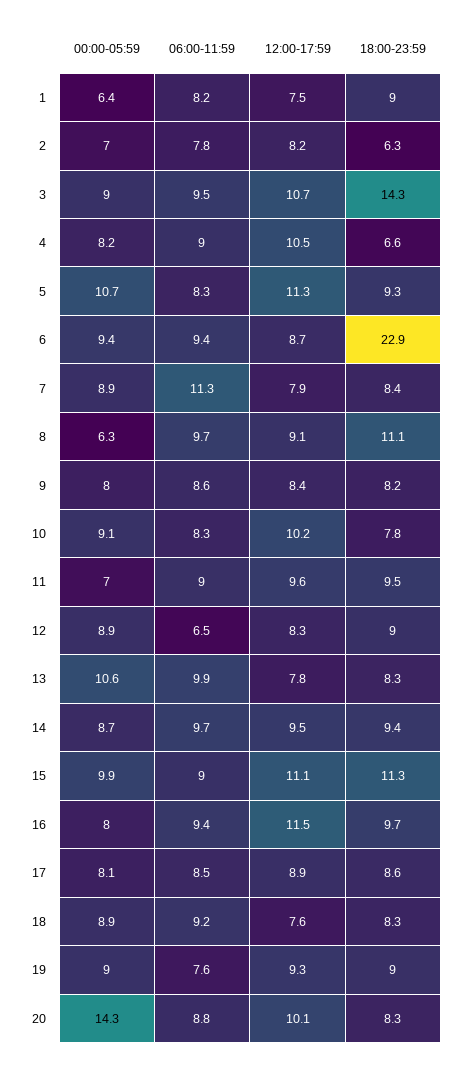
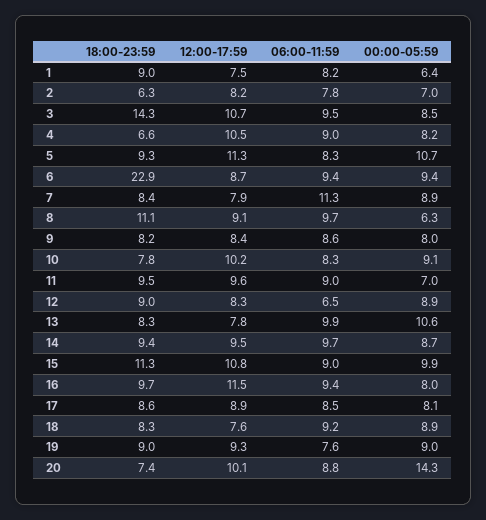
  {
    "00:00-05:59": {
      "1": 6.4,
      "2": 7,
-     "3": 9,
+     "3": 8.5,
      "4": 8.2,
      "5": 10.7,
      "6": 9.4,
      "7": 8.9,
      "8": 6.3,
      "9": 8,
      "10": 9.1,
      "11": 7,
      "12": 8.9,
      "13": 10.6,
      "14": 8.7,
      "15": 9.9,
      "16": 8,
      "17": 8.1,
      "18": 8.9,
      "19": 9,
      "20": 14.3
    },
    "06:00-11:59": {
      "1": 8.2,
      "2": 7.8,
      "3": 9.5,
      "4": 9,
      "5": 8.3,
      "6": 9.4,
      "7": 11.3,
      "8": 9.7,
      "9": 8.6,
      "10": 8.3,
      "11": 9,
      "12": 6.5,
      "13": 9.9,
      "14": 9.7,
      "15": 9,
      "16": 9.4,
      "17": 8.5,
      "18": 9.2,
      "19": 7.6,
      "20": 8.8
    },
    "12:00-17:59": {
      "1": 7.5,
      "2": 8.2,
      "3": 10.7,
      "4": 10.5,
      "5": 11.3,
      "6": 8.7,
      "7": 7.9,
      "8": 9.1,
      "9": 8.4,
      "10": 10.2,
      "11": 9.6,
      "12": 8.3,
      "13": 7.8,
      "14": 9.5,
-     "15": 11.1,
+     "15": 10.8,
      "16": 11.5,
      "17": 8.9,
      "18": 7.6,
      "19": 9.3,
      "20": 10.1
    },
    "18:00-23:59": {
      "1": 9,
      "2": 6.3,
      "3": 14.3,
      "4": 6.6,
      "5": 9.3,
      "6": 22.9,
      "7": 8.4,
      "8": 11.1,
      "9": 8.2,
      "10": 7.8,
      "11": 9.5,
      "12": 9,
      "13": 8.3,
      "14": 9.4,
      "15": 11.3,
      "16": 9.7,
      "17": 8.6,
      "18": 8.3,
      "19": 9,
-     "20": 8.3
+     "20": 7.4
    }
  }

